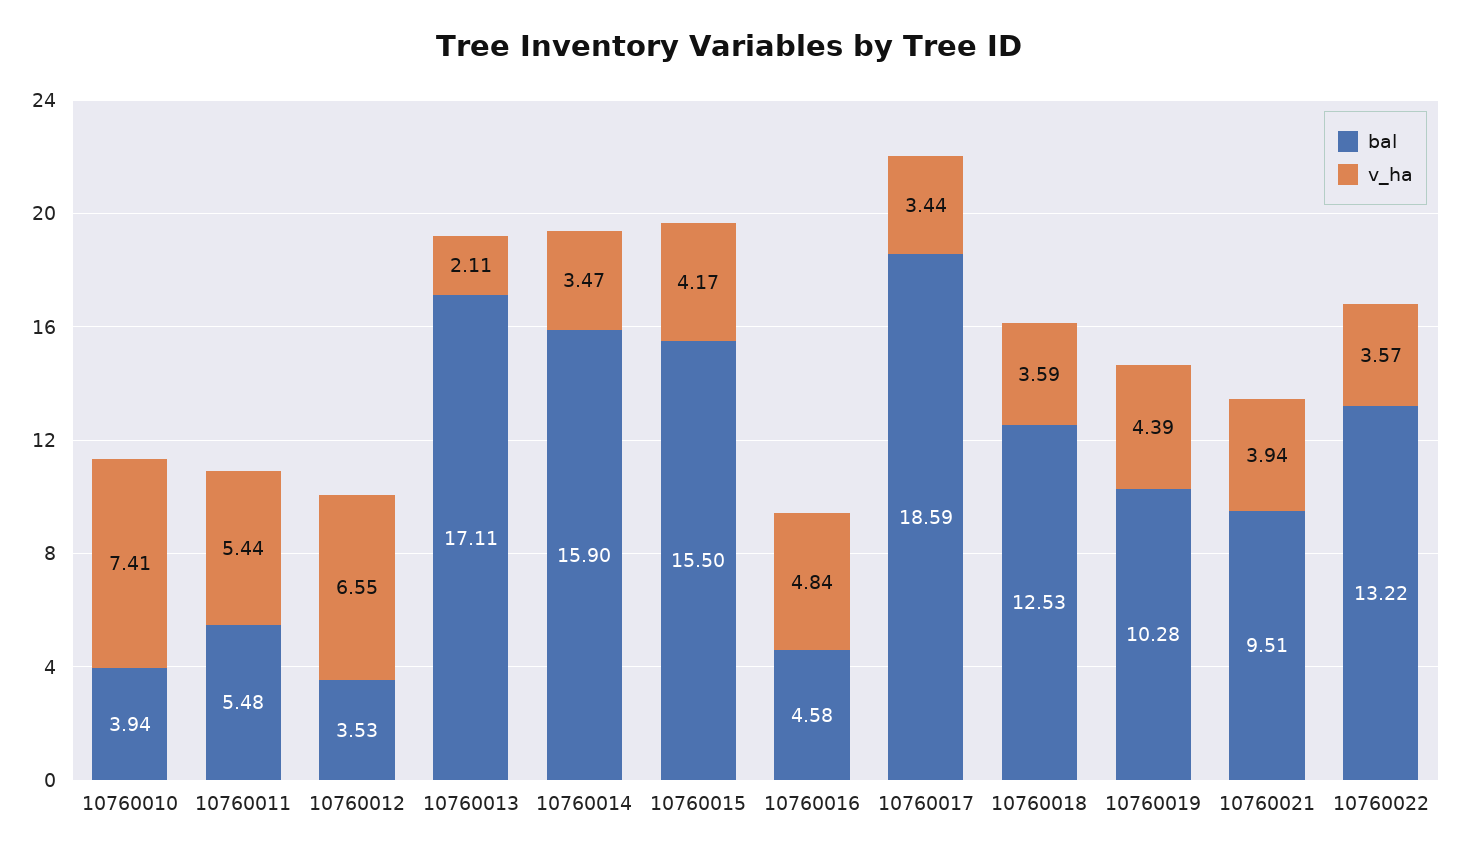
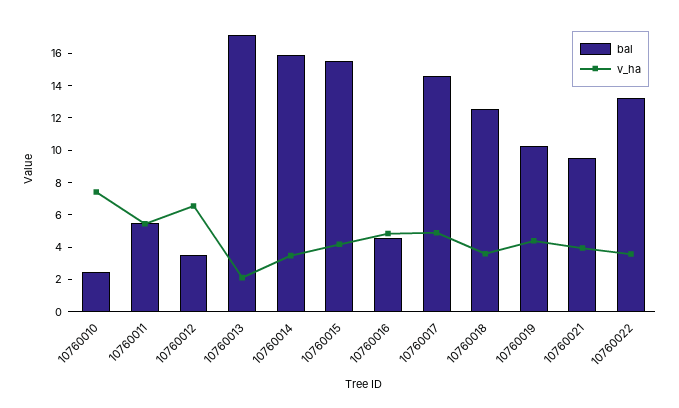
  {
    "bal": {
-     "10760010": 3.94,
+     "10760010": 2.5,
      "10760011": 5.48,
      "10760012": 3.53,
      "10760013": 17.11,
      "10760014": 15.9,
      "10760015": 15.5,
      "10760016": 4.58,
-     "10760017": 18.59,
+     "10760017": 14.5,
      "10760018": 12.53,
      "10760019": 10.28,
      "10760021": 9.51,
      "10760022": 13.22
    },
    "v_ha": {
      "10760010": 7.41,
      "10760011": 5.44,
      "10760012": 6.55,
      "10760013": 2.11,
      "10760014": 3.47,
      "10760015": 4.17,
      "10760016": 4.84,
-     "10760017": 3.44,
+     "10760017": 5,
      "10760018": 3.59,
      "10760019": 4.39,
      "10760021": 3.94,
      "10760022": 3.57
    }
  }

